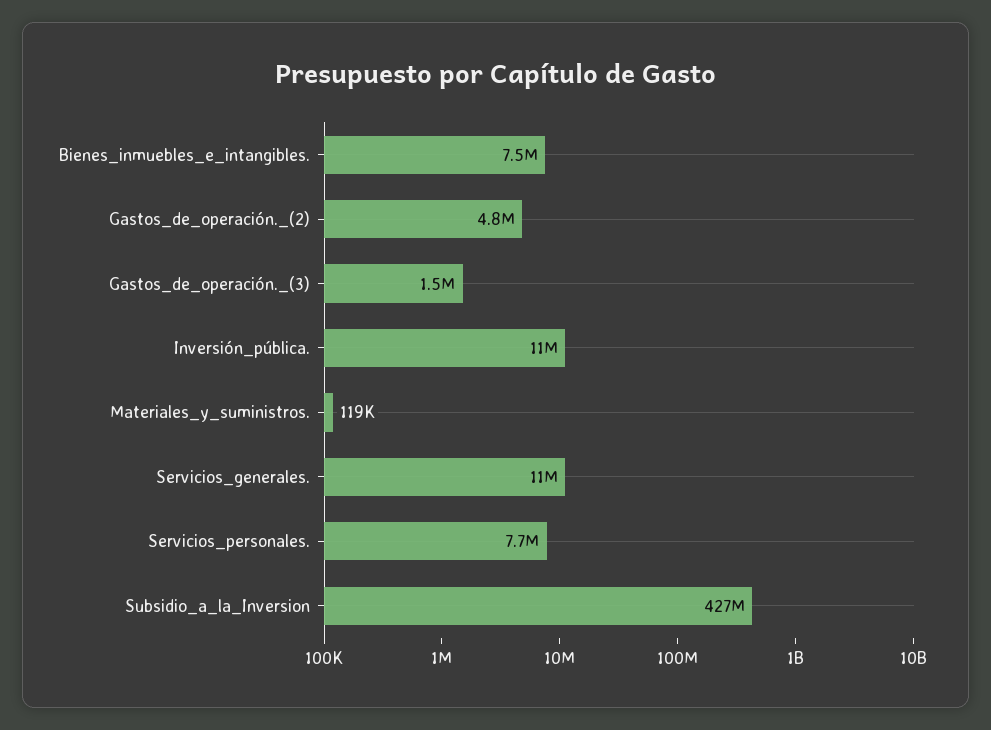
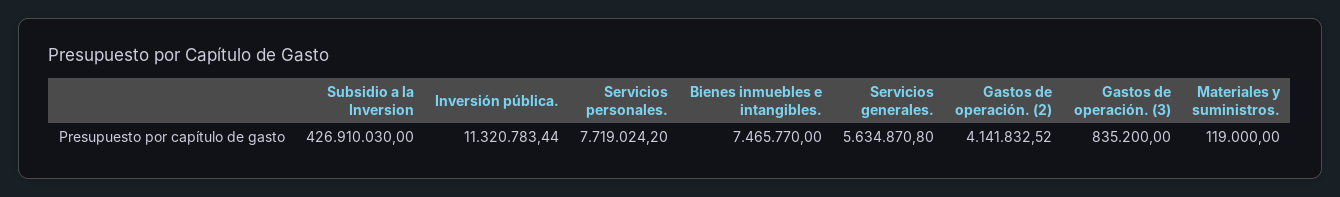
  {
    "Bienes_inmuebles_e_intangibles.": 7465770,
-   "Gastos_de_operación._(2)": 4800000,
+   "Gastos_de_operación._(2)": 4141832.52,
-   "Gastos_de_operación._(3)": 1500000,
+   "Gastos_de_operación._(3)": 835200,
    "Inversión_pública.": 11320783.44,
    "Materiales_y_suministros.": 119000,
-   "Servicios_generales.": 11000000,
+   "Servicios_generales.": 5634870.8,
    "Servicios_personales.": 7719024.2,
    "Subsidio_a_la_Inversion": 426910030
  }

